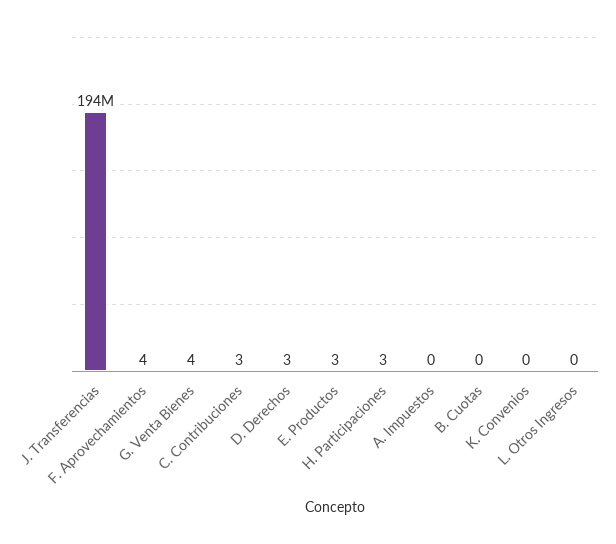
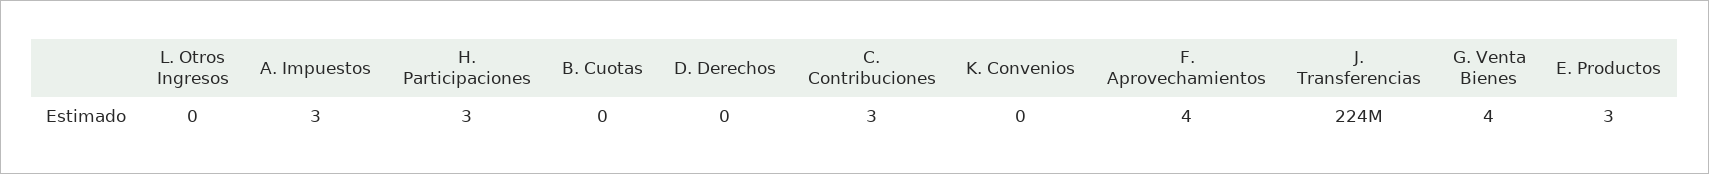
  {
-   "J. Transferencias": 194000000,
+   "J. Transferencias": 224000000,
    "F. Aprovechamientos": 4,
    "G. Venta Bienes": 4,
    "C. Contribuciones": 3,
-   "D. Derechos": 3,
+   "D. Derechos": 0,
    "E. Productos": 3,
    "H. Participaciones": 3,
-   "A. Impuestos": 0,
+   "A. Impuestos": 3,
    "B. Cuotas": 0,
    "K. Convenios": 0,
    "L. Otros Ingresos": 0
  }

